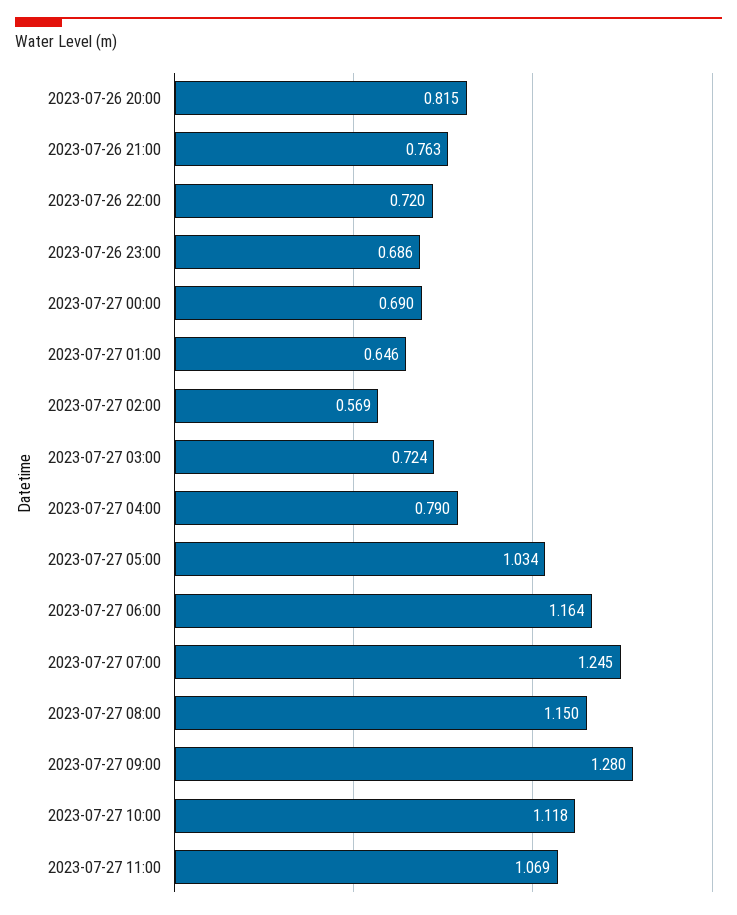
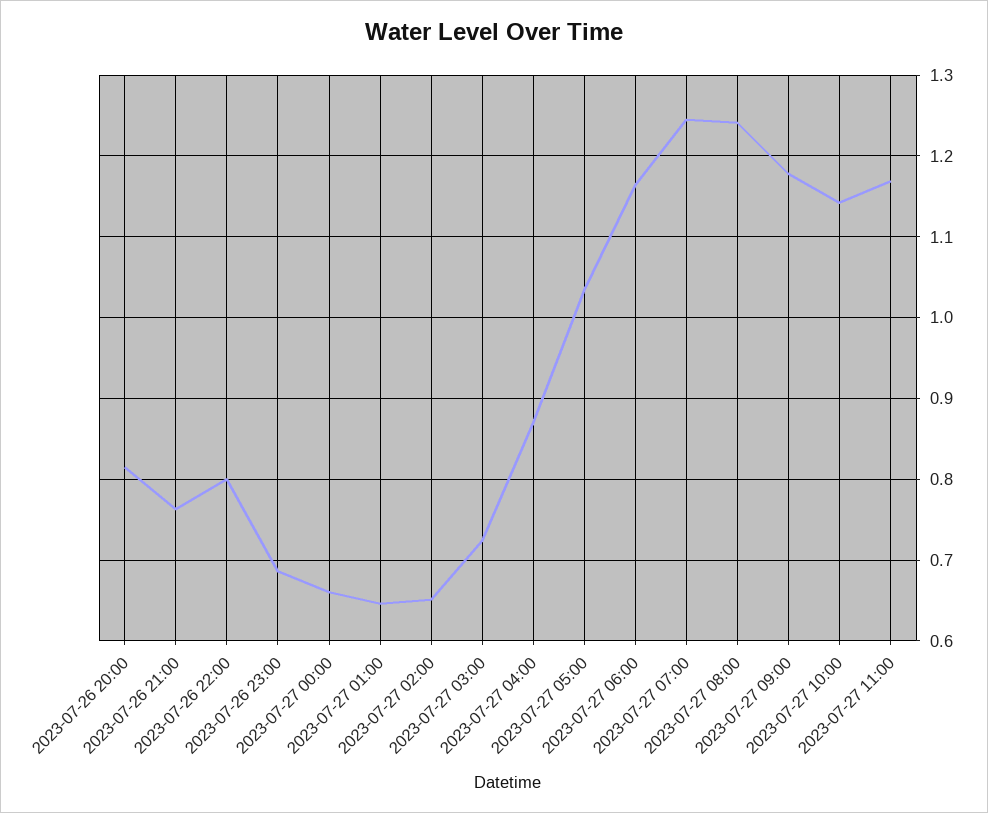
  {
    "2023-07-26 20:00": 0.815,
    "2023-07-26 21:00": 0.763,
-   "2023-07-26 22:00": 0.72,
+   "2023-07-26 22:00": 0.8,
    "2023-07-26 23:00": 0.686,
-   "2023-07-27 00:00": 0.69,
+   "2023-07-27 00:00": 0.66,
    "2023-07-27 01:00": 0.646,
-   "2023-07-27 02:00": 0.569,
+   "2023-07-27 02:00": 0.65,
    "2023-07-27 03:00": 0.724,
-   "2023-07-27 04:00": 0.79,
+   "2023-07-27 04:00": 0.87,
    "2023-07-27 05:00": 1.034,
    "2023-07-27 06:00": 1.164,
    "2023-07-27 07:00": 1.245,
-   "2023-07-27 08:00": 1.15,
+   "2023-07-27 08:00": 1.24,
-   "2023-07-27 09:00": 1.28,
+   "2023-07-27 09:00": 1.18,
-   "2023-07-27 10:00": 1.118,
+   "2023-07-27 10:00": 1.14,
-   "2023-07-27 11:00": 1.069
+   "2023-07-27 11:00": 1.17
  }

